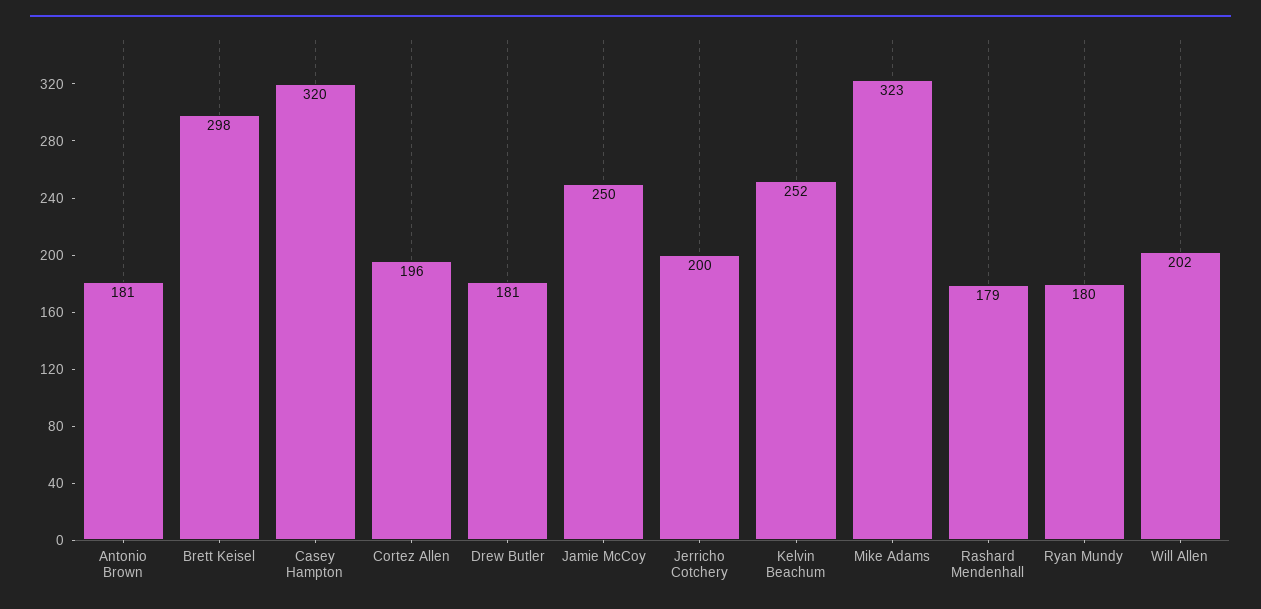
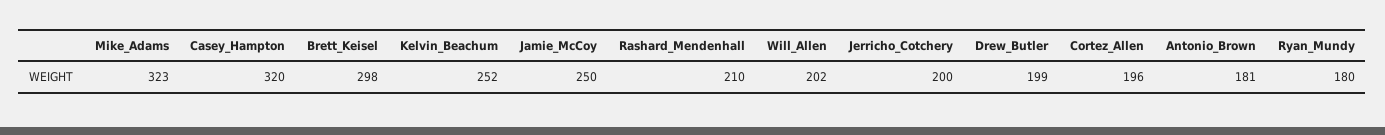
  {
    "Antonio Brown": 181,
    "Brett Keisel": 298,
    "Casey Hampton": 320,
    "Cortez Allen": 196,
-   "Drew Butler": 181,
+   "Drew Butler": 199,
    "Jamie McCoy": 250,
    "Jerricho Cotchery": 200,
    "Kelvin Beachum": 252,
    "Mike Adams": 323,
-   "Rashard Mendenhall": 179,
+   "Rashard Mendenhall": 210,
    "Ryan Mundy": 180,
    "Will Allen": 202
  }

